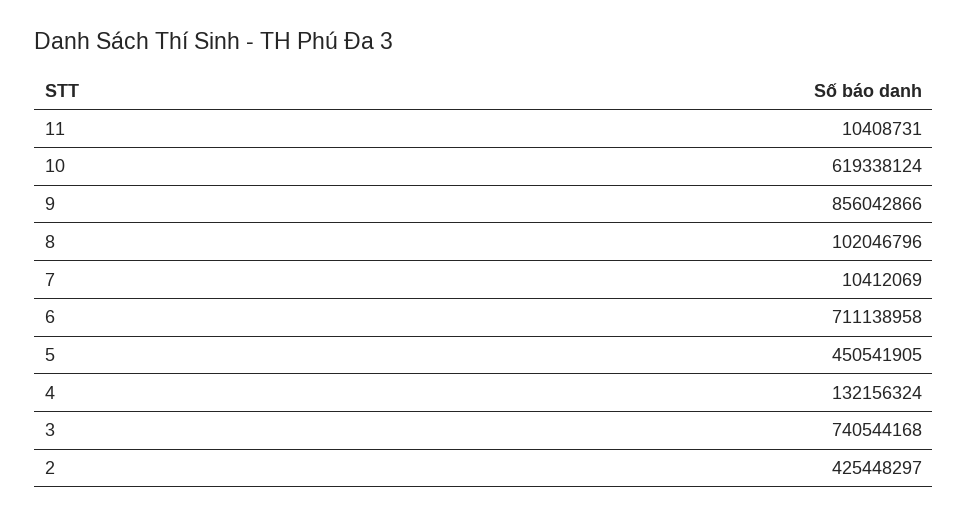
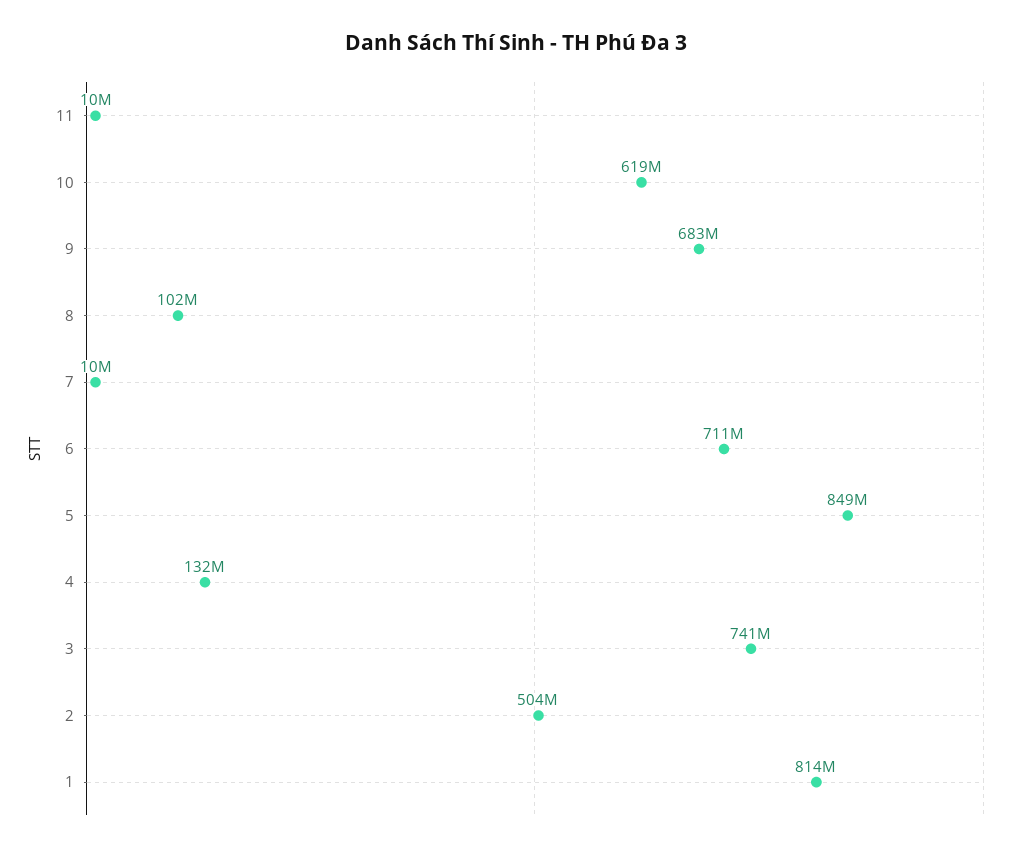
  {
    "11": 10408731,
    "10": 619338124,
-   "9": 856042866,
+   "9": 683000000,
    "8": 102046796,
    "7": 10412069,
    "6": 711138958,
-   "5": 450541905,
+   "5": 849000000,
    "4": 132156324,
    "3": 740544168,
-   "2": 425448297
+   "2": 504000000,
+   "1": 814000000
  }

